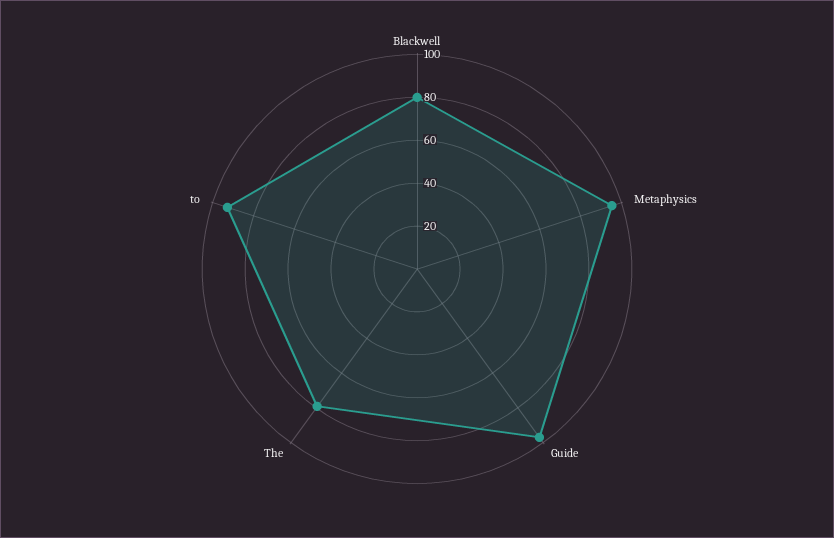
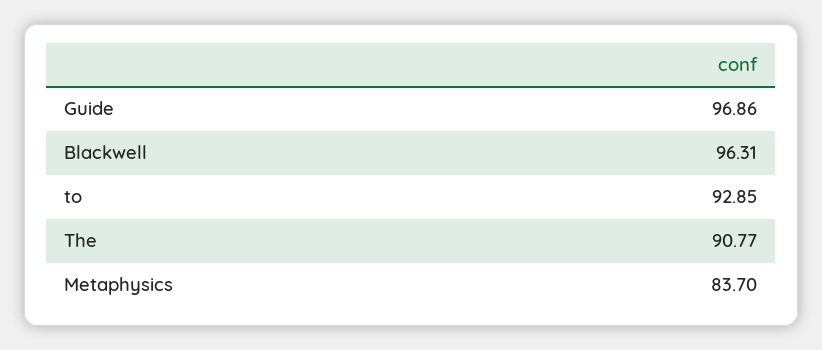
  {
-   "Blackwell": 80,
+   "Blackwell": 96.31,
-   "Metaphysics": 95,
+   "Metaphysics": 83.7,
    "Guide": 96.86,
-   "The": 80,
+   "The": 90.77,
    "to": 92.85
  }

